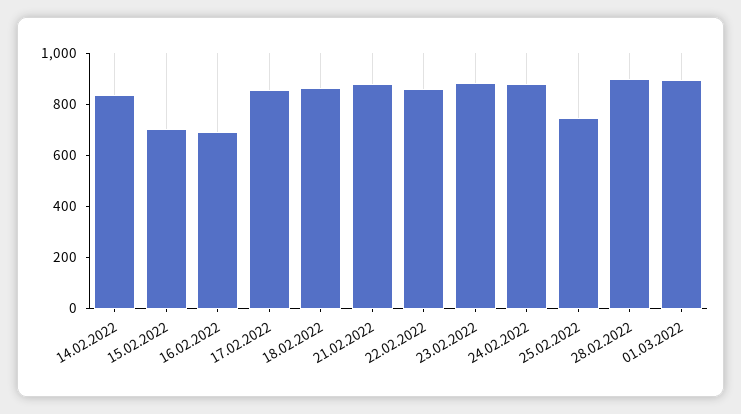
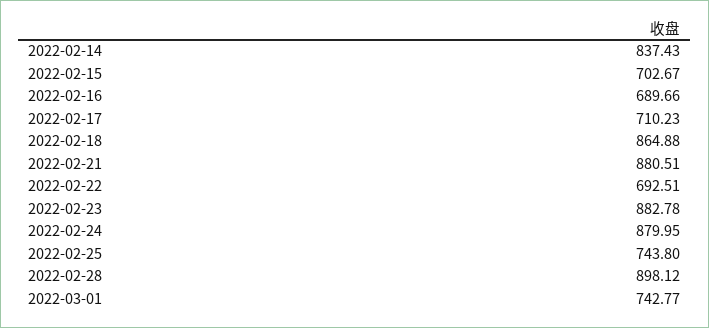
  {
    "14.02.2022": 837.43,
    "15.02.2022": 702.67,
    "16.02.2022": 689.66,
-   "17.02.2022": 850,
+   "17.02.2022": 710.23,
    "18.02.2022": 864.88,
    "21.02.2022": 880.51,
-   "22.02.2022": 850,
+   "22.02.2022": 692.51,
    "23.02.2022": 882.78,
    "24.02.2022": 879.95,
    "25.02.2022": 743.8,
    "28.02.2022": 898.12,
-   "01.03.2022": 900
+   "01.03.2022": 742.77
  }

